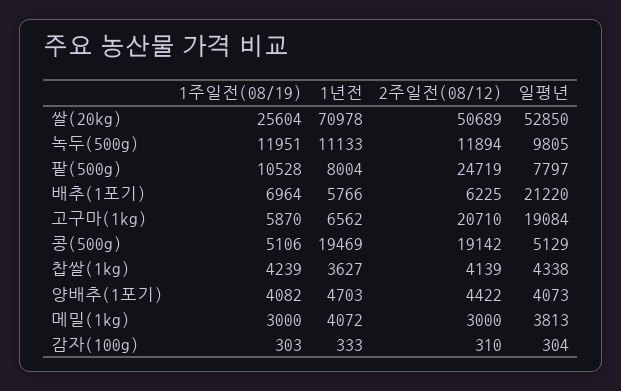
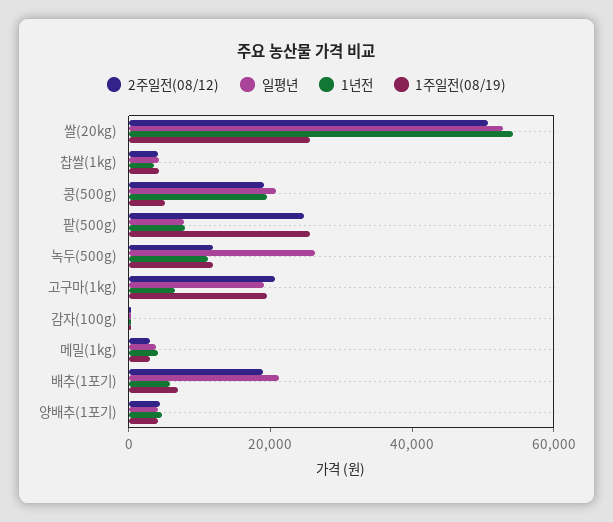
  {
    "1주일전(08/19)": {
      "쌀(20kg)": 25604,
      "녹두(500g)": 11951,
-     "팥(500g)": 10528,
+     "팥(500g)": 25000,
      "배추(1포기)": 6964,
-     "고구마(1kg)": 5870,
+     "고구마(1kg)": 20000,
      "콩(500g)": 5106,
      "찹쌀(1kg)": 4239,
      "양배추(1포기)": 4082,
      "메밀(1kg)": 3000,
      "감자(100g)": 303
    },
    "1년전": {
-     "쌀(20kg)": 70978,
+     "쌀(20kg)": 55000,
      "녹두(500g)": 11133,
      "팥(500g)": 8004,
      "배추(1포기)": 5766,
      "고구마(1kg)": 6562,
      "콩(500g)": 19469,
      "찹쌀(1kg)": 3627,
      "양배추(1포기)": 4703,
      "메밀(1kg)": 4072,
      "감자(100g)": 333
    },
    "2주일전(08/12)": {
      "쌀(20kg)": 50689,
      "녹두(500g)": 11894,
      "팥(500g)": 24719,
-     "배추(1포기)": 6225,
+     "배추(1포기)": 20000,
      "고구마(1kg)": 20710,
      "콩(500g)": 19142,
      "찹쌀(1kg)": 4139,
      "양배추(1포기)": 4422,
      "메밀(1kg)": 3000,
      "감자(100g)": 310
    },
    "일평년": {
      "쌀(20kg)": 52850,
-     "녹두(500g)": 9805,
+     "녹두(500g)": 25000,
      "팥(500g)": 7797,
      "배추(1포기)": 21220,
      "고구마(1kg)": 19084,
-     "콩(500g)": 5129,
+     "콩(500g)": 20000,
      "찹쌀(1kg)": 4338,
      "양배추(1포기)": 4073,
      "메밀(1kg)": 3813,
      "감자(100g)": 304
    }
  }

